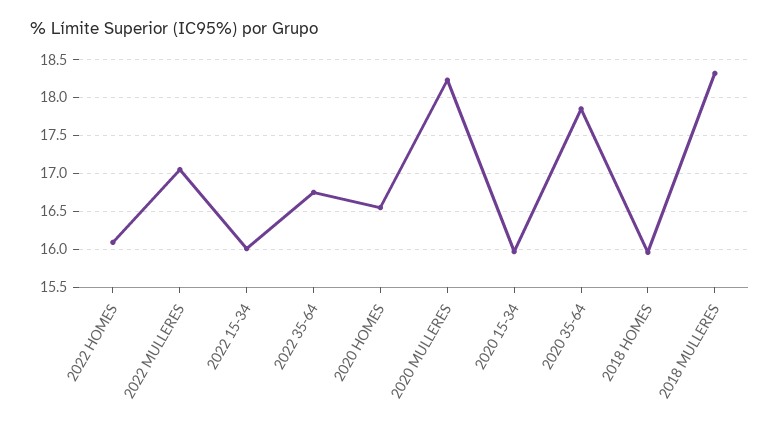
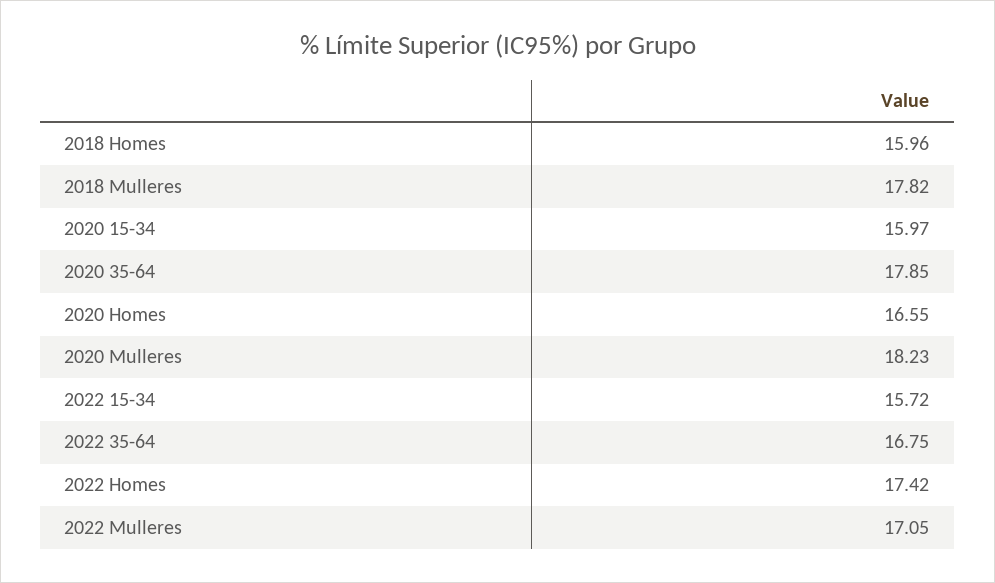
  {
-   "2022 HOMES": 16.1,
+   "2022 HOMES": 17.42,
    "2022 MULLERES": 17.05,
-   "2022 15-34": 16,
+   "2022 15-34": 15.72,
    "2022 35-64": 16.75,
    "2020 HOMES": 16.55,
    "2020 MULLERES": 18.23,
    "2020 15-34": 15.97,
    "2020 35-64": 17.85,
    "2018 HOMES": 15.96,
-   "2018 MULLERES": 18.3
+   "2018 MULLERES": 17.82
  }

